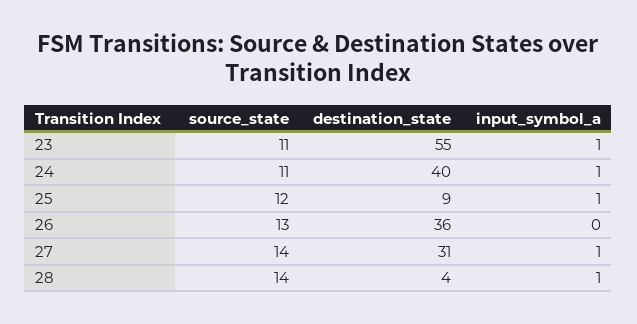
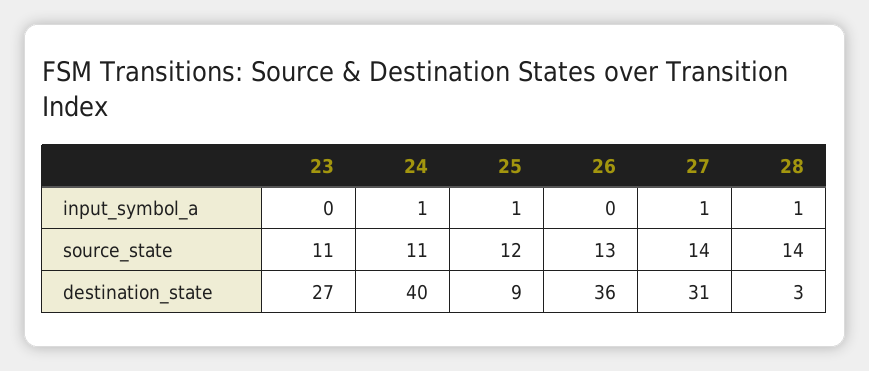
  {
    "source_state": {
      "23": 11,
      "24": 11,
      "25": 12,
      "26": 13,
      "27": 14,
      "28": 14
    },
    "destination_state": {
-     "23": 55,
+     "23": 27,
      "24": 40,
      "25": 9,
      "26": 36,
      "27": 31,
-     "28": 4
+     "28": 3
    },
    "input_symbol_a": {
-     "23": 1,
+     "23": 0,
      "24": 1,
      "25": 1,
      "26": 0,
      "27": 1,
      "28": 1
    }
  }

